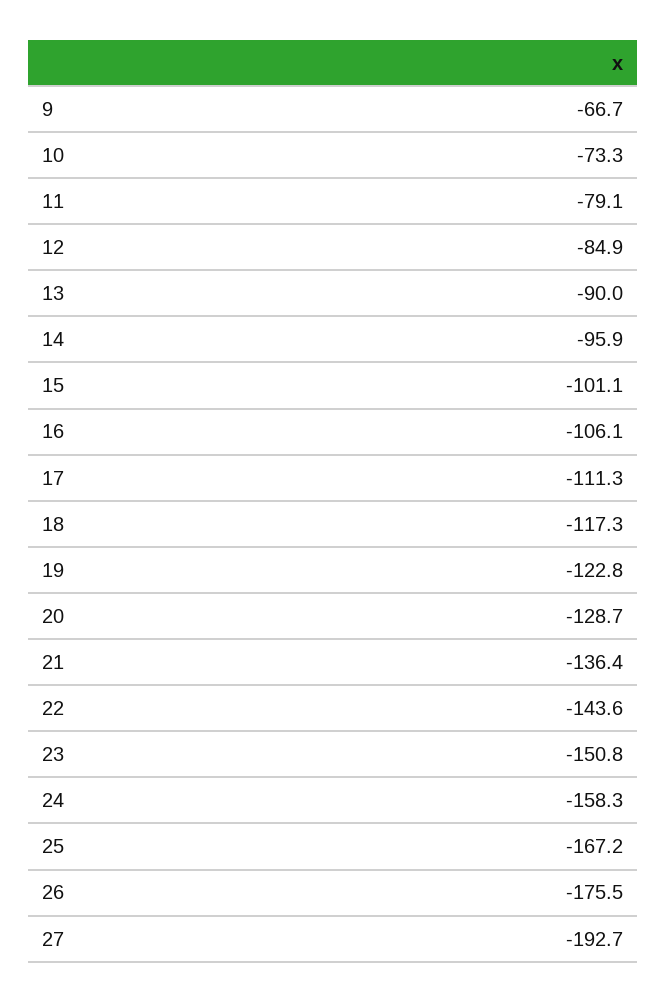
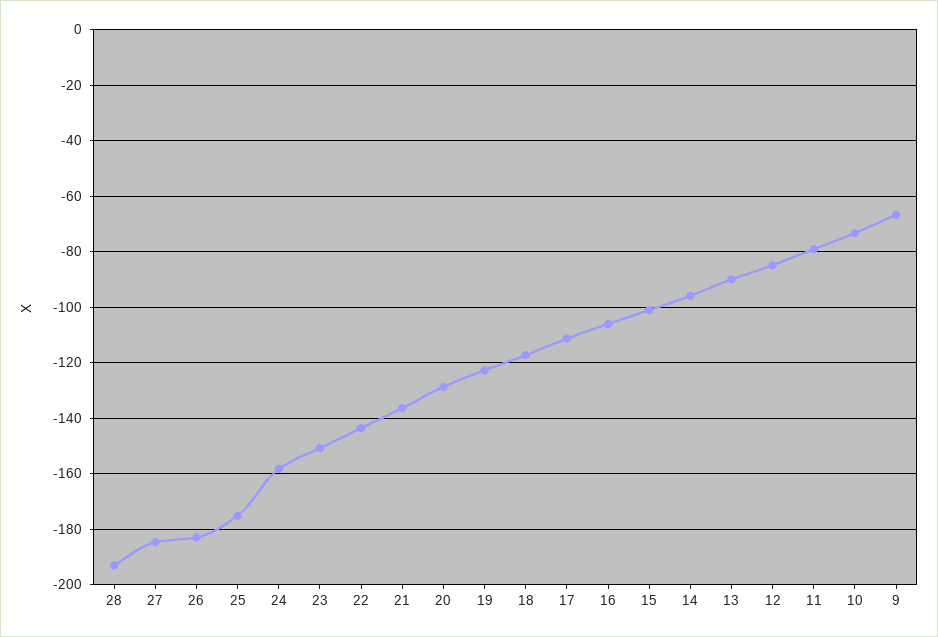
  {
    "9": -66.7,
    "10": -73.3,
    "11": -79.1,
    "12": -84.9,
    "13": -90,
    "14": -95.9,
    "15": -101.1,
    "16": -106.1,
    "17": -111.3,
    "18": -117.3,
    "19": -122.8,
    "20": -128.7,
    "21": -136.4,
    "22": -143.6,
    "23": -150.8,
    "24": -158.3,
-   "25": -167.2,
+   "25": -175,
-   "26": -175.5,
+   "26": -182.5,
-   "27": -192.7
+   "27": -185,
+   "28": -192.5
  }

